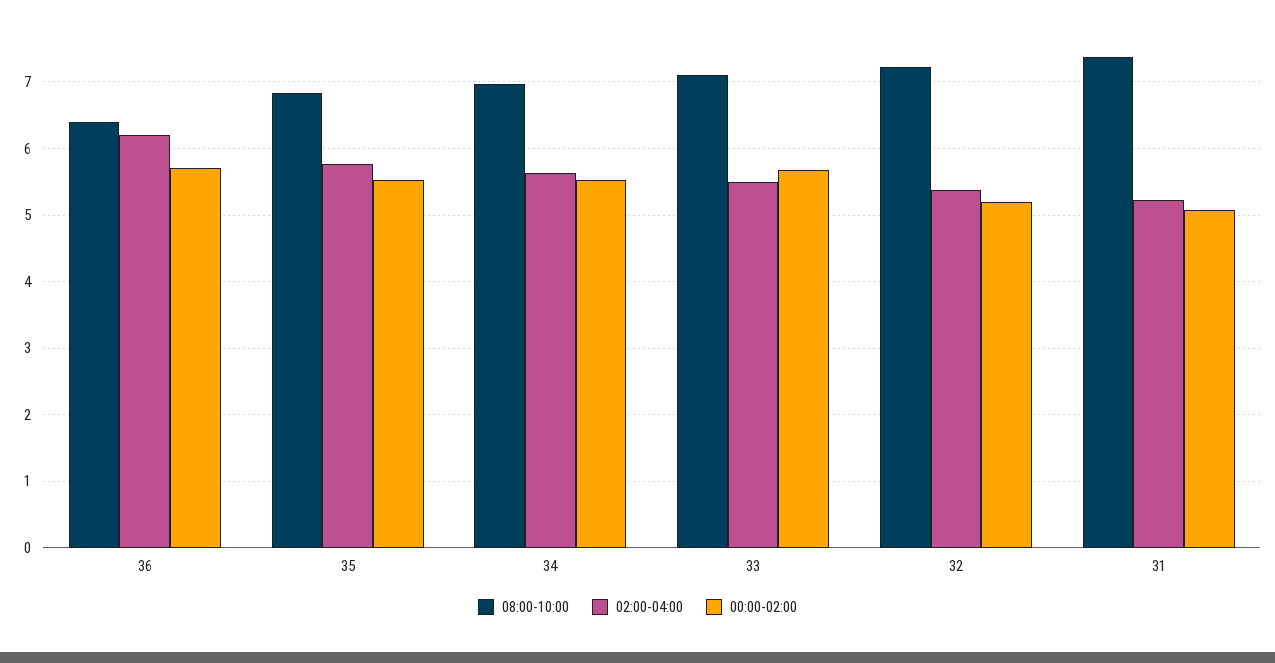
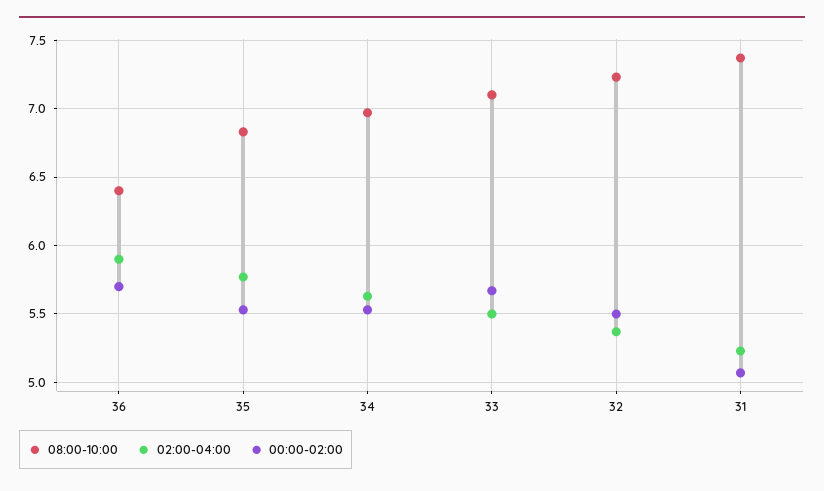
  {
    "08:00-10:00": {
      "36": 6.4,
      "35": 6.85,
      "34": 6.95,
      "33": 7.1,
      "32": 7.25,
      "31": 7.35
    },
    "02:00-04:00": {
-     "36": 6.2,
+     "36": 5.9,
      "35": 5.75,
      "34": 5.65,
      "33": 5.5,
      "32": 5.35,
      "31": 5.25
    },
    "00:00-02:00": {
      "36": 5.7,
      "35": 5.55,
      "34": 5.55,
      "33": 5.65,
-     "32": 5.2,
+     "32": 5.5,
      "31": 5.05
    }
  }

